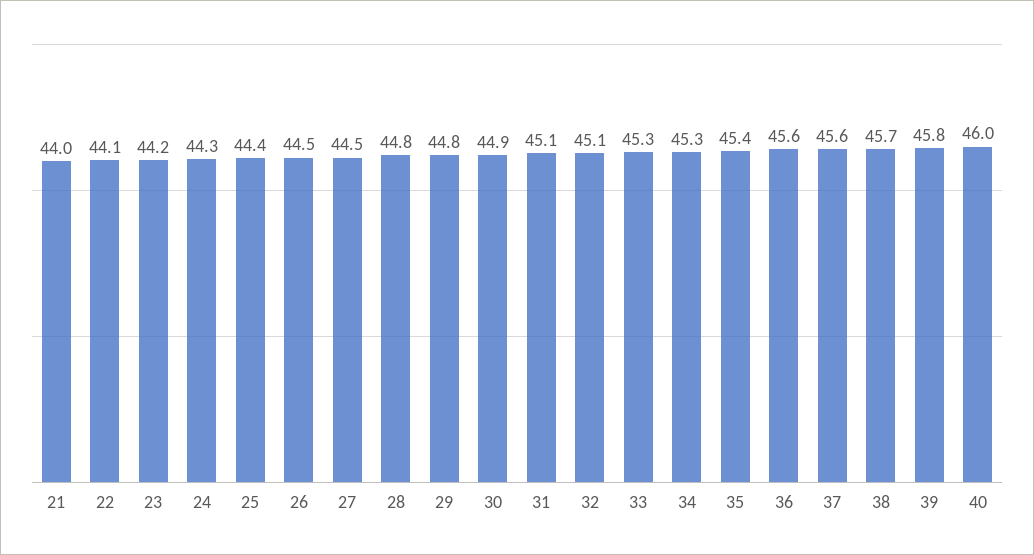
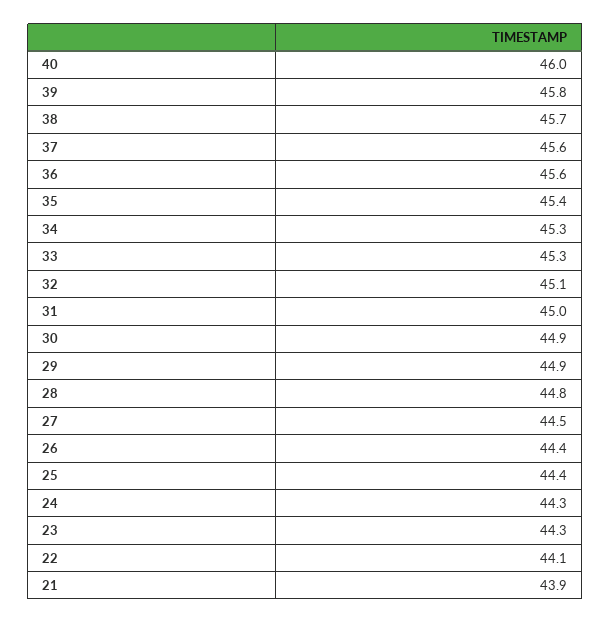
  {
-   "21": 44,
+   "21": 43.9,
    "22": 44.1,
-   "23": 44.2,
+   "23": 44.3,
    "24": 44.3,
    "25": 44.4,
-   "26": 44.5,
+   "26": 44.4,
    "27": 44.5,
    "28": 44.8,
-   "29": 44.8,
+   "29": 44.9,
    "30": 44.9,
-   "31": 45.1,
+   "31": 45,
    "32": 45.1,
    "33": 45.3,
    "34": 45.3,
    "35": 45.4,
    "36": 45.6,
    "37": 45.6,
    "38": 45.7,
    "39": 45.8,
    "40": 46
  }

